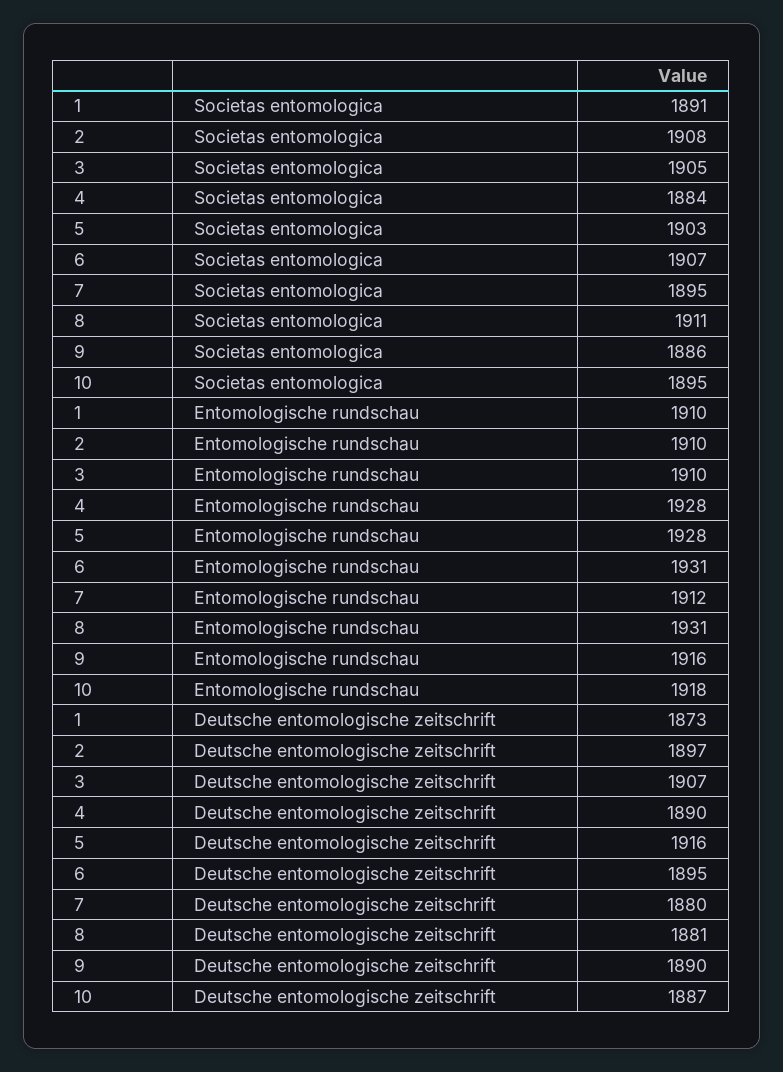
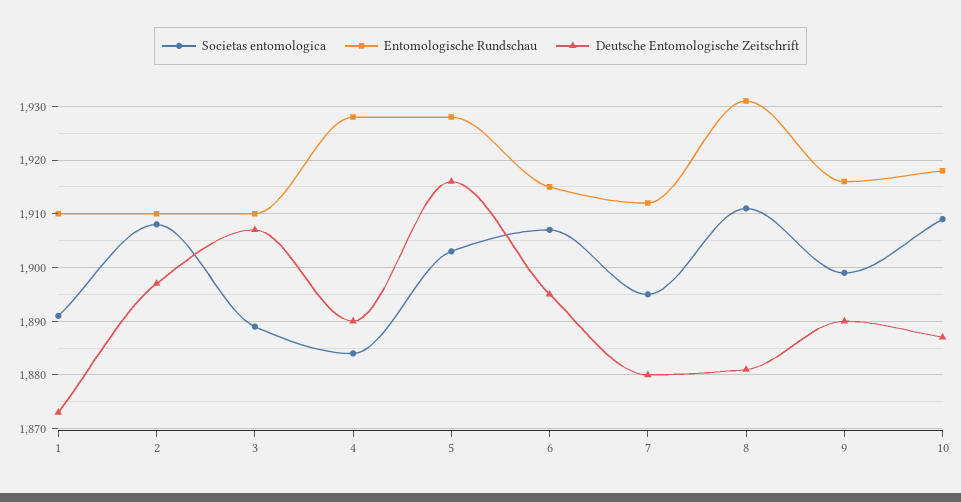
  {
    "Societas entomologica": {
      "1": 1891,
      "2": 1908,
-     "3": 1905,
+     "3": 1890,
      "4": 1884,
      "5": 1903,
      "6": 1907,
      "7": 1895,
      "8": 1911,
-     "9": 1886,
+     "9": 1900,
-     "10": 1895
+     "10": 1910
    },
    "Entomologische rundschau": {
      "1": 1910,
      "2": 1910,
      "3": 1910,
      "4": 1928,
      "5": 1928,
-     "6": 1931,
+     "6": 1915,
      "7": 1912,
      "8": 1931,
      "9": 1916,
      "10": 1918
    },
    "Deutsche entomologische zeitschrift": {
      "1": 1873,
      "2": 1897,
      "3": 1907,
      "4": 1890,
      "5": 1916,
      "6": 1895,
      "7": 1880,
      "8": 1881,
      "9": 1890,
      "10": 1887
    }
  }

